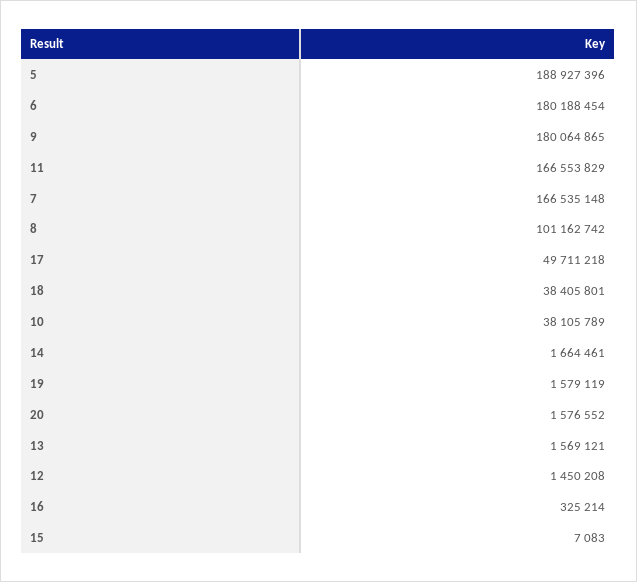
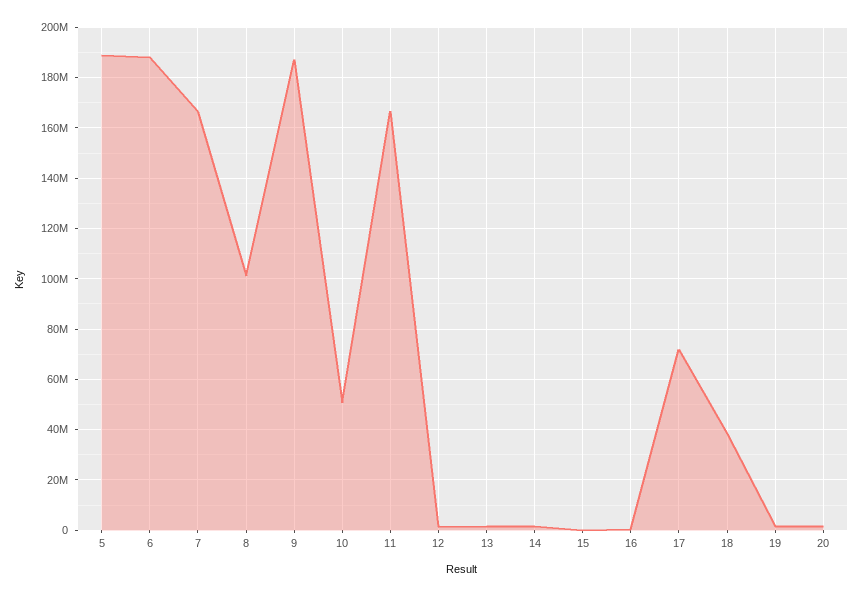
  {
    "5": 188927396,
-   "6": 180188454,
+   "6": 187500000,
-   "9": 180064865,
+   "9": 187500000,
    "11": 166553829,
    "7": 166535148,
    "8": 101162742,
-   "17": 49711218,
+   "17": 72500000,
    "18": 38405801,
-   "10": 38105789,
+   "10": 50000000,
    "14": 1664461,
    "19": 1579119,
    "20": 1576552,
    "13": 1569121,
    "12": 1450208,
    "16": 325214,
    "15": 7083
  }

